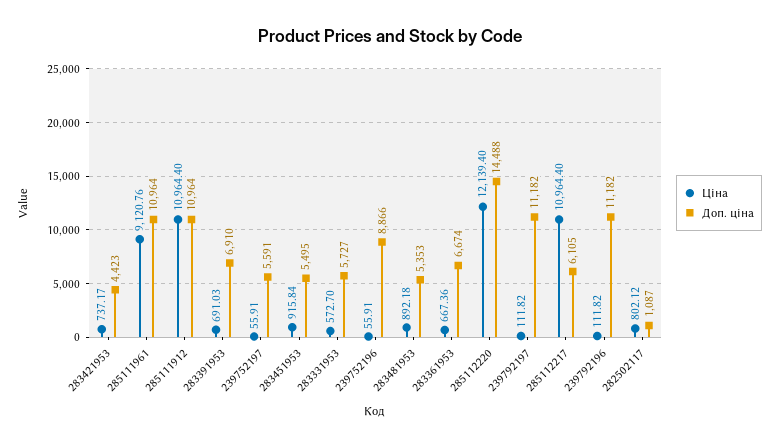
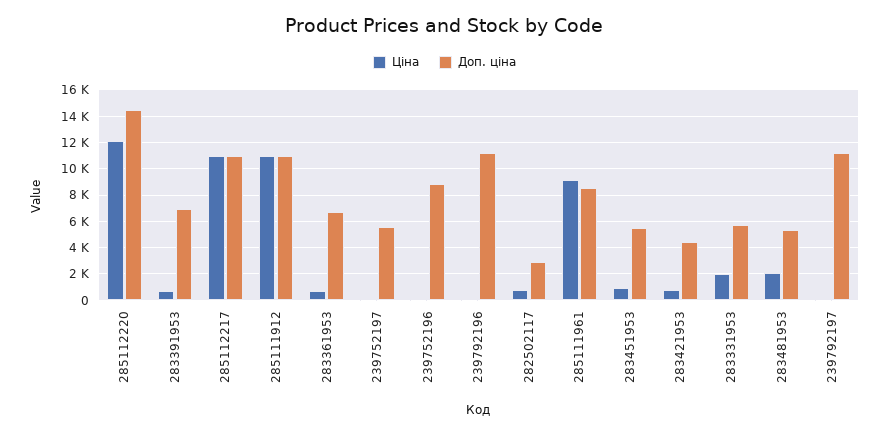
  {
    "Ціна": {
      "283421953": 737.17,
      "285111961": 9120.76,
      "285111912": 10964.4,
      "283391953": 691.03,
      "239752197": 55.91,
      "283451953": 915.84,
-     "283331953": 572.7,
+     "283331953": 2000,
      "239752196": 55.91,
-     "283481953": 892.18,
+     "283481953": 2000,
      "283361953": 667.36,
      "285112220": 12139.4,
      "239792197": 111.82,
      "285112217": 10964.4,
      "239792196": 111.82,
      "282502117": 802.12
    },
    "Доп. ціна": {
      "283421953": 4423,
-     "285111961": 10964,
+     "285111961": 8500,
      "285111912": 10964,
      "283391953": 6910,
      "239752197": 5591,
      "283451953": 5495,
      "283331953": 5727,
      "239752196": 8866,
      "283481953": 5353,
      "283361953": 6674,
      "285112220": 14488,
      "239792197": 11182,
-     "285112217": 6105,
+     "285112217": 11000,
      "239792196": 11182,
-     "282502117": 1087
+     "282502117": 3000
    }
  }

